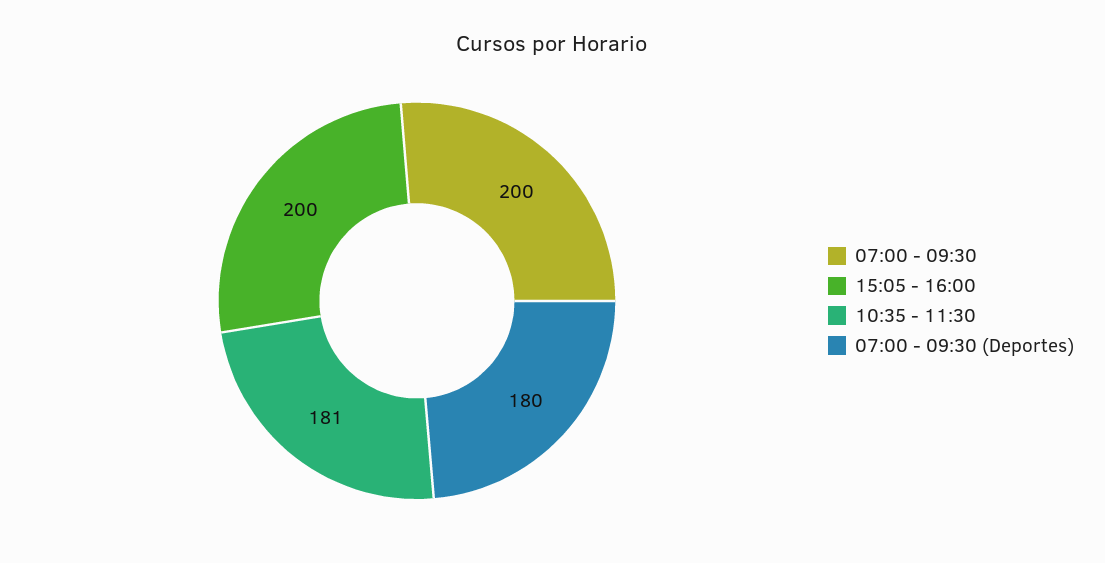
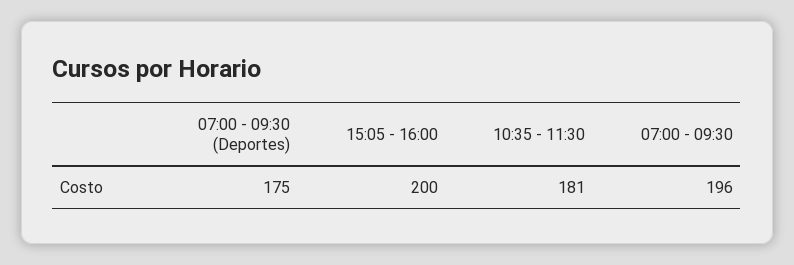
  {
-   "07:00 - 09:30": 200,
+   "07:00 - 09:30": 196,
    "15:05 - 16:00": 200,
    "10:35 - 11:30": 181,
-   "07:00 - 09:30 (Deportes)": 180
+   "07:00 - 09:30 (Deportes)": 175
  }

